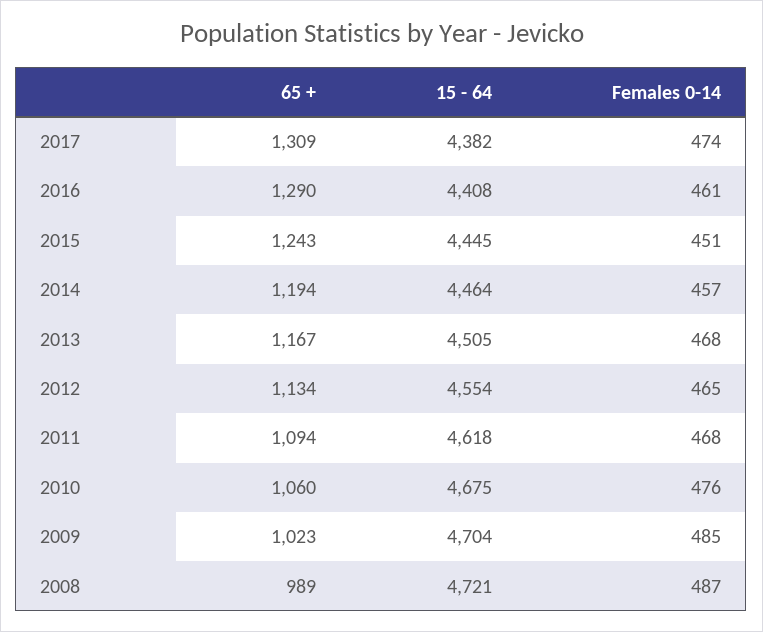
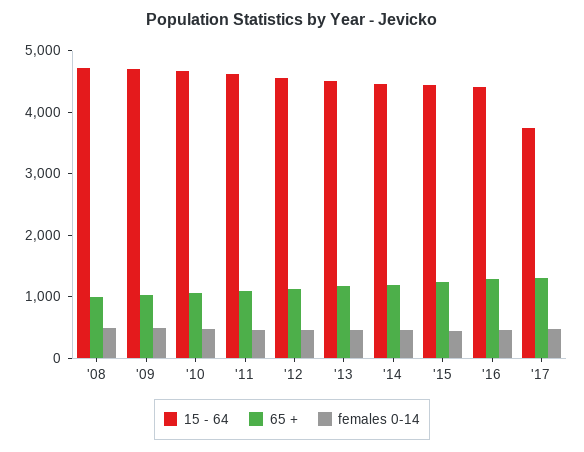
  {
    "65 +": {
      "2017": 1309,
      "2016": 1290,
      "2015": 1243,
      "2014": 1194,
      "2013": 1167,
      "2012": 1134,
      "2011": 1094,
      "2010": 1060,
      "2009": 1023,
      "2008": 989
    },
    "15 - 64": {
-     "2017": 4382,
+     "2017": 3800,
      "2016": 4408,
      "2015": 4445,
      "2014": 4464,
      "2013": 4505,
      "2012": 4554,
      "2011": 4618,
      "2010": 4675,
      "2009": 4704,
      "2008": 4721
    },
    "Females 0-14": {
      "2017": 474,
      "2016": 461,
      "2015": 451,
      "2014": 457,
      "2013": 468,
      "2012": 465,
      "2011": 468,
      "2010": 476,
      "2009": 485,
      "2008": 487
    }
  }

